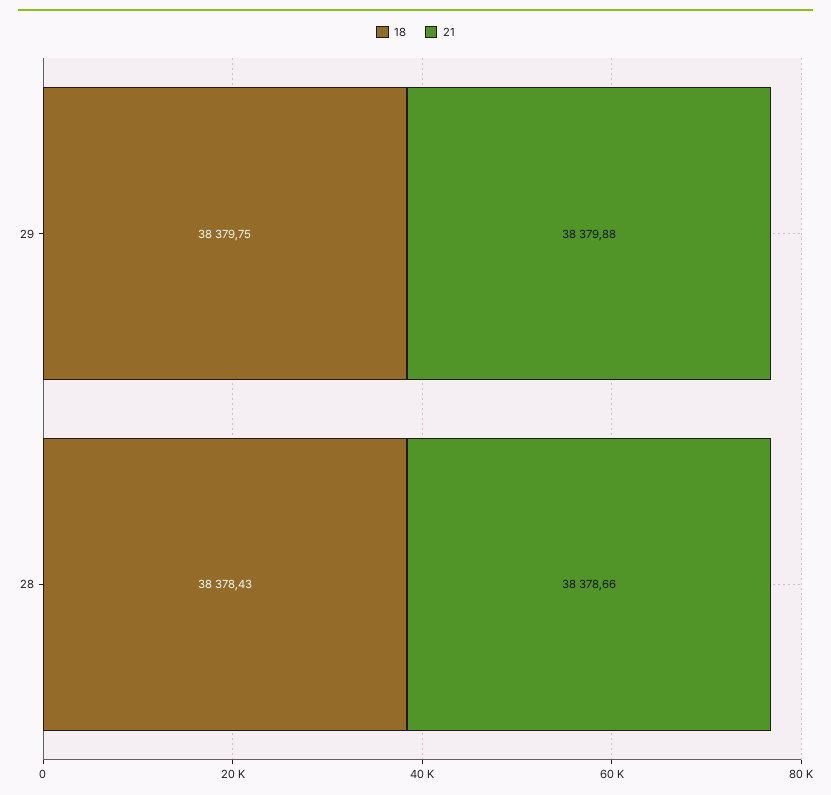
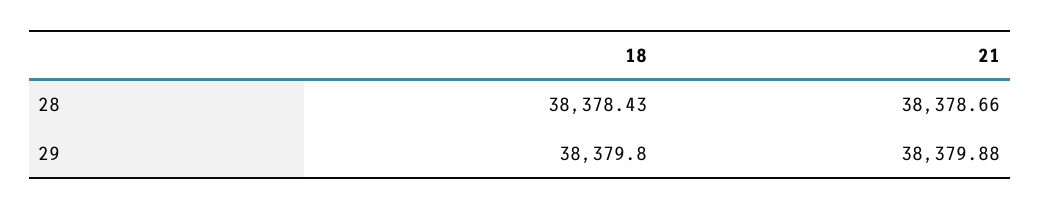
  {
    "18": {
-     "29": 38379.75,
+     "29": 38379.8,
      "28": 38378.43
    },
    "21": {
      "29": 38379.88,
      "28": 38378.66
    }
  }

